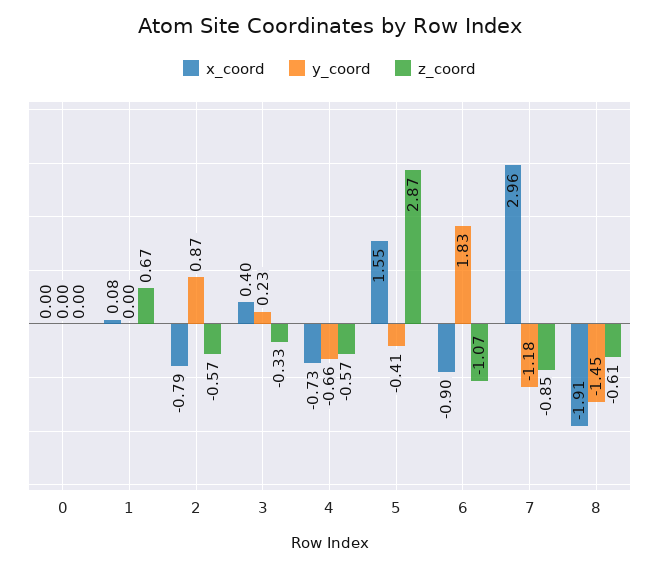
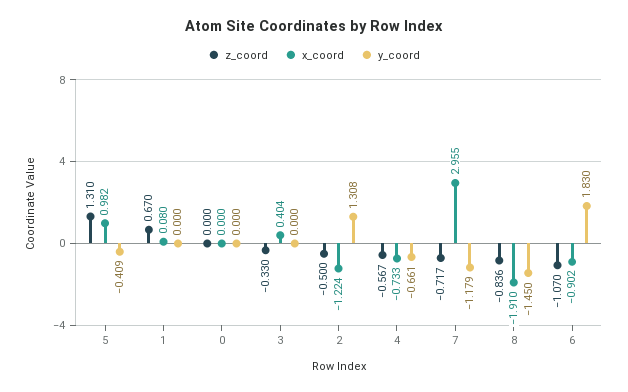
  {
    "x_coord": {
      "0": 0,
      "1": 0.08,
-     "2": -0.79,
+     "2": -1.224,
      "3": 0.404,
      "4": -0.733,
-     "5": 1.55,
+     "5": 0.982,
      "6": -0.902,
      "7": 2.955,
      "8": -1.91
    },
    "y_coord": {
      "0": 0,
      "1": 0,
-     "2": 0.87,
+     "2": 1.308,
-     "3": 0.23,
+     "3": 0,
      "4": -0.661,
      "5": -0.409,
      "6": 1.83,
      "7": -1.179,
      "8": -1.45
    },
    "z_coord": {
      "0": 0,
      "1": 0.67,
-     "2": -0.57,
+     "2": -0.5,
      "3": -0.33,
      "4": -0.567,
-     "5": 2.87,
+     "5": 1.31,
      "6": -1.07,
-     "7": -0.85,
+     "7": -0.717,
-     "8": -0.61
+     "8": -0.836
    }
  }

